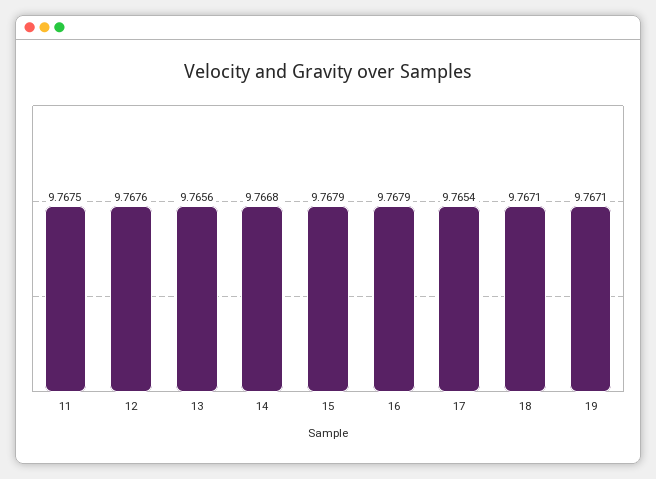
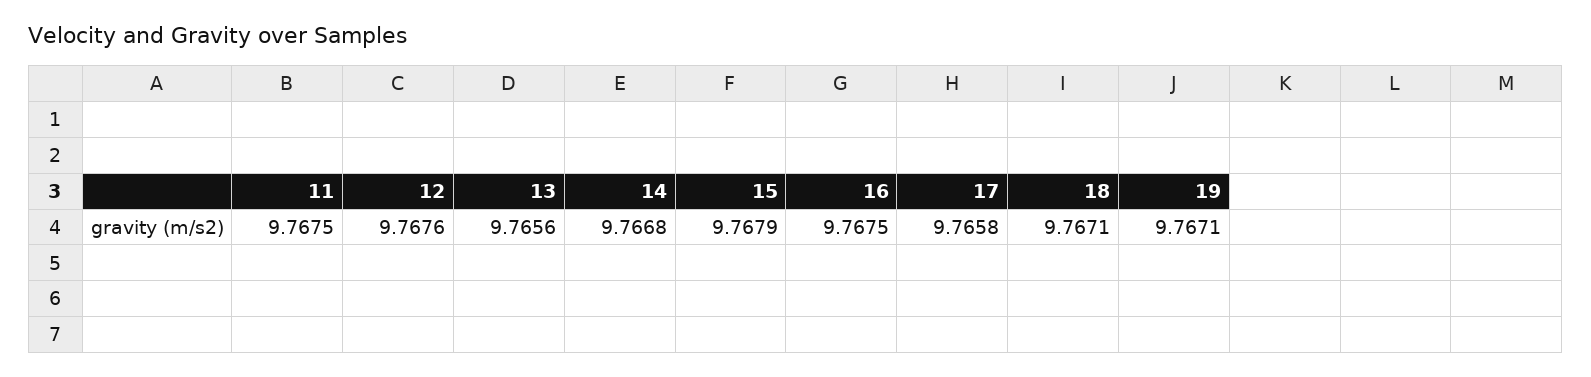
  {
    "11": 9.7675,
    "12": 9.7676,
    "13": 9.7656,
    "14": 9.7668,
    "15": 9.7679,
-   "16": 9.7679,
+   "16": 9.7675,
-   "17": 9.7654,
+   "17": 9.7658,
    "18": 9.7671,
    "19": 9.7671
  }

